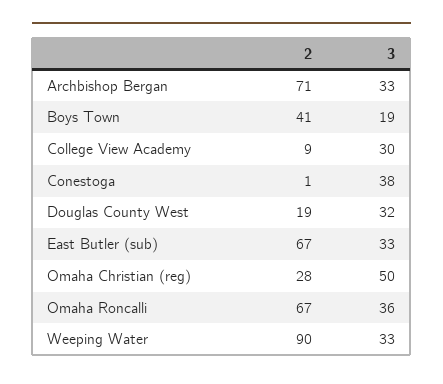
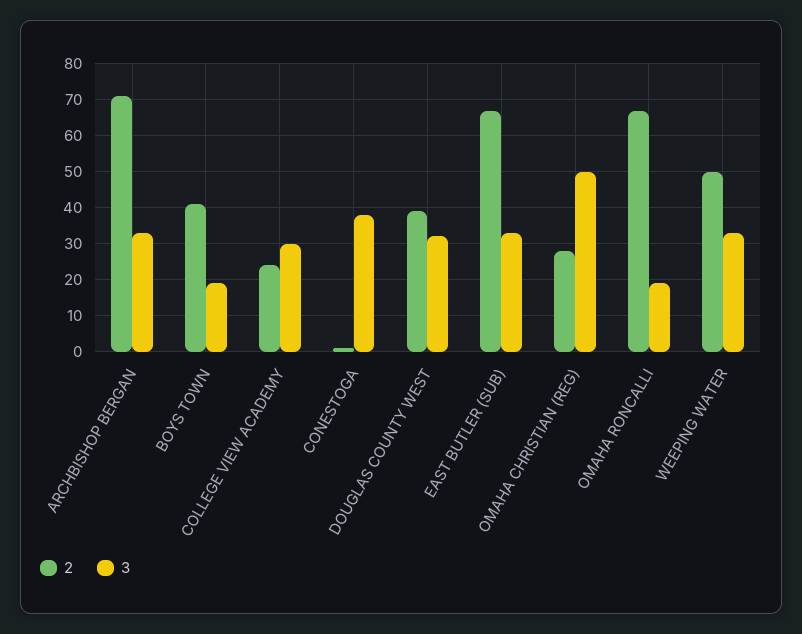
  {
    "2": {
      "Archbishop Bergan": 71,
      "Boys Town": 41,
-     "College View Academy": 9,
+     "College View Academy": 25,
      "Conestoga": 1,
-     "Douglas County West": 19,
+     "Douglas County West": 40,
      "East Butler (sub)": 67,
      "Omaha Christian (reg)": 28,
      "Omaha Roncalli": 67,
-     "Weeping Water": 90
+     "Weeping Water": 50
    },
    "3": {
      "Archbishop Bergan": 33,
      "Boys Town": 19,
      "College View Academy": 30,
      "Conestoga": 38,
      "Douglas County West": 32,
      "East Butler (sub)": 33,
      "Omaha Christian (reg)": 50,
-     "Omaha Roncalli": 36,
+     "Omaha Roncalli": 20,
      "Weeping Water": 33
    }
  }

